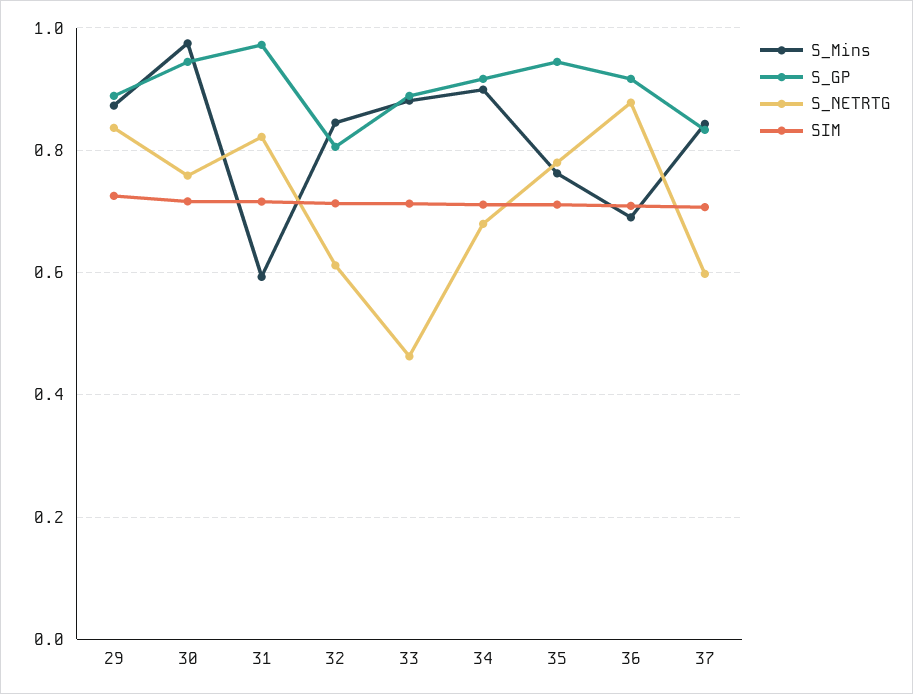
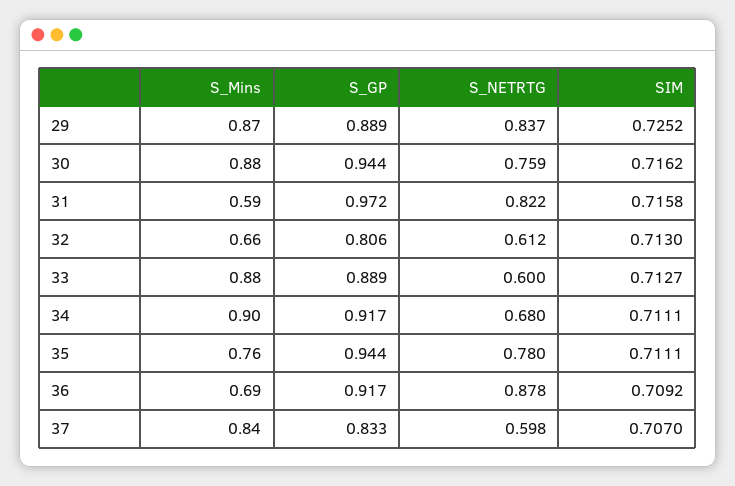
  {
    "S_Mins": {
      "29": 0.87,
-     "30": 0.98,
+     "30": 0.88,
      "31": 0.59,
-     "32": 0.84,
+     "32": 0.66,
      "33": 0.88,
      "34": 0.9,
      "35": 0.76,
      "36": 0.69,
      "37": 0.84
    },
    "S_GP": {
      "29": 0.889,
      "30": 0.944,
      "31": 0.972,
      "32": 0.806,
      "33": 0.889,
      "34": 0.917,
      "35": 0.944,
      "36": 0.917,
      "37": 0.833
    },
    "S_NETRTG": {
      "29": 0.837,
      "30": 0.759,
      "31": 0.822,
      "32": 0.612,
-     "33": 0.46,
+     "33": 0.6,
      "34": 0.68,
      "35": 0.78,
      "36": 0.878,
      "37": 0.598
    },
    "SIM": {
      "29": 0.7252,
      "30": 0.7162,
      "31": 0.7158,
      "32": 0.713,
      "33": 0.7127,
      "34": 0.7111,
      "35": 0.7111,
      "36": 0.7092,
      "37": 0.707
    }
  }

